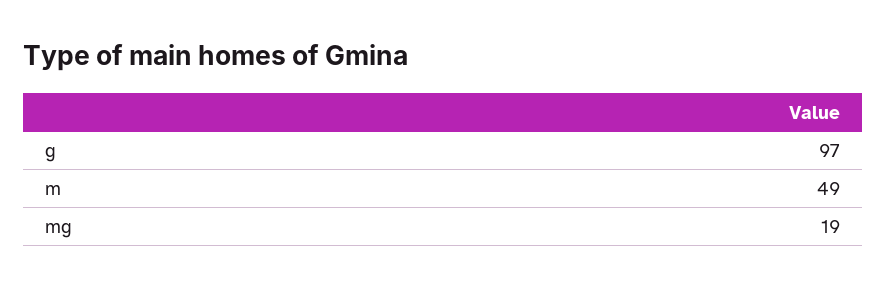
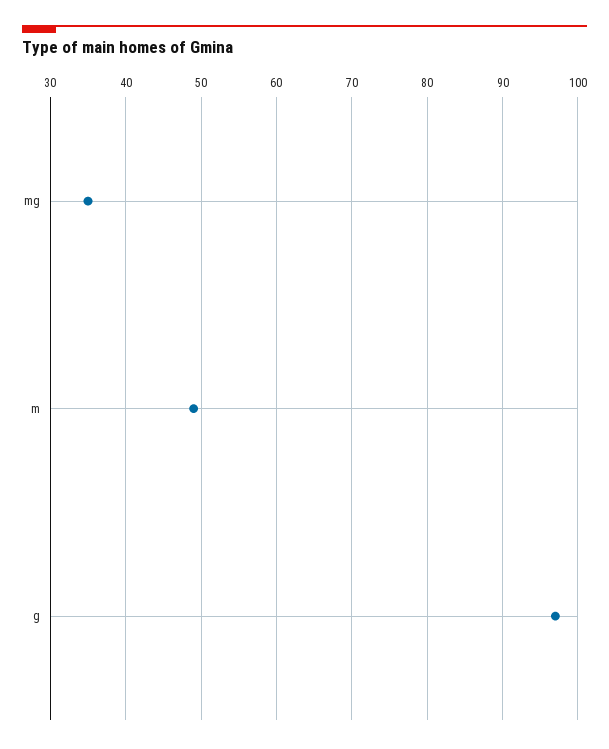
  {
    "g": 97,
    "m": 49,
-   "mg": 19
+   "mg": 35
  }

